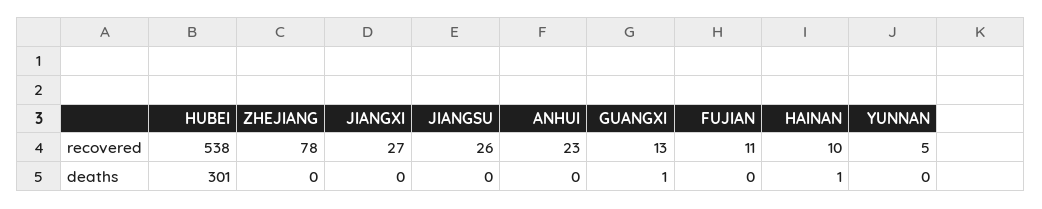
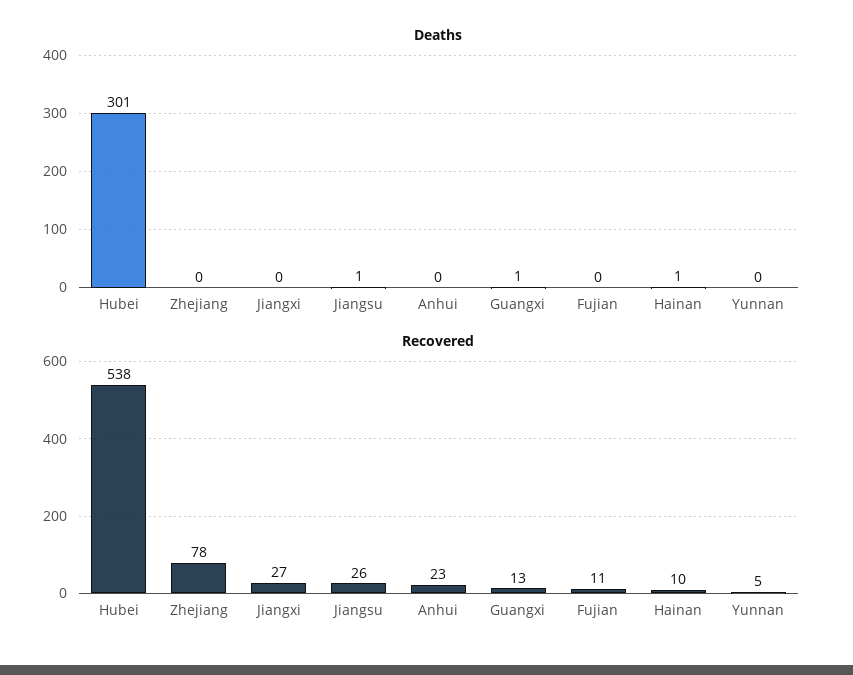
  {
    "recovered": {
      "HUBEI": 538,
      "ZHEJIANG": 78,
      "JIANGXI": 27,
      "JIANGSU": 26,
      "ANHUI": 23,
      "GUANGXI": 13,
      "FUJIAN": 11,
      "HAINAN": 10,
      "YUNNAN": 5
    },
    "deaths": {
      "HUBEI": 301,
      "ZHEJIANG": 0,
      "JIANGXI": 0,
-     "JIANGSU": 0,
+     "JIANGSU": 1,
      "ANHUI": 0,
      "GUANGXI": 1,
      "FUJIAN": 0,
      "HAINAN": 1,
      "YUNNAN": 0
    }
  }

